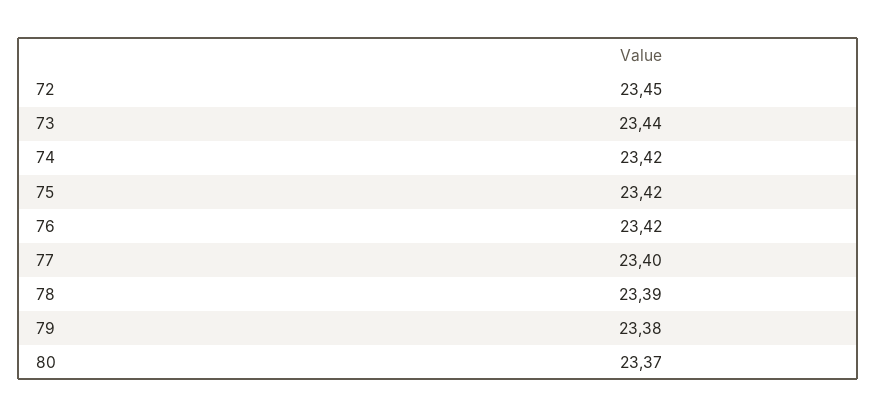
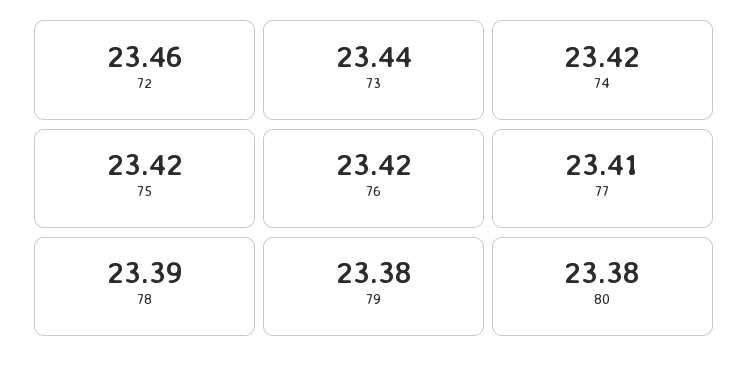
  {
-   "72": 23.45,
+   "72": 23.46,
    "73": 23.44,
    "74": 23.42,
    "75": 23.42,
    "76": 23.42,
-   "77": 23.4,
+   "77": 23.41,
    "78": 23.39,
    "79": 23.38,
-   "80": 23.37
+   "80": 23.38
  }

